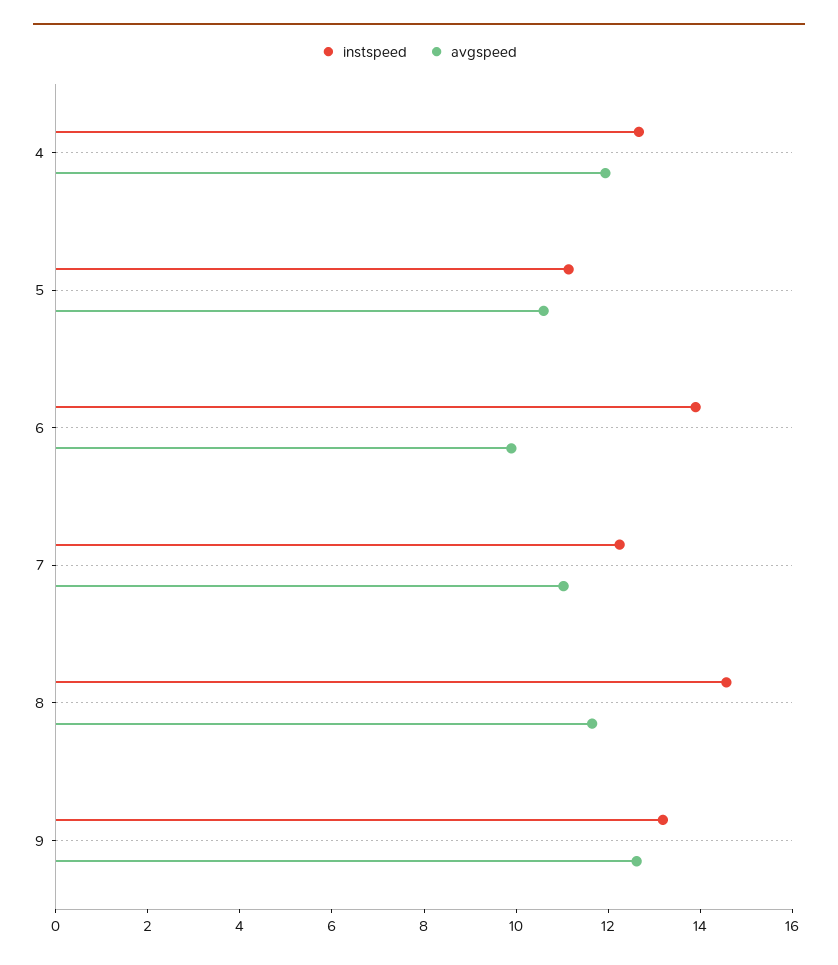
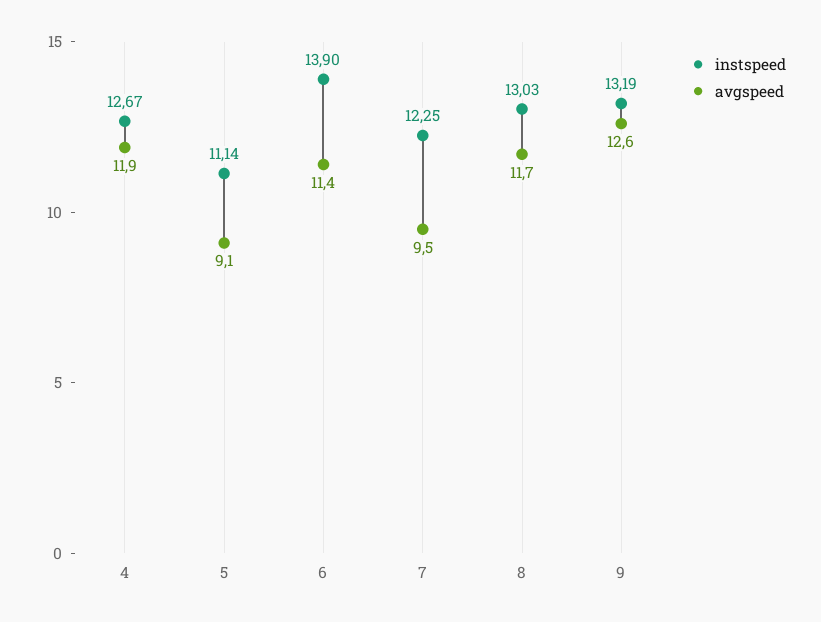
  {
    "instspeed": {
      "4": 12.67,
      "5": 11.14,
      "6": 13.9,
      "7": 12.25,
-     "8": 14.5,
+     "8": 13.03,
      "9": 13.19
    },
    "avgspeed": {
      "4": 11.9,
-     "5": 10.5,
+     "5": 9.1,
-     "6": 10,
+     "6": 11.4,
-     "7": 11,
+     "7": 9.5,
      "8": 11.7,
      "9": 12.6
    }
  }

